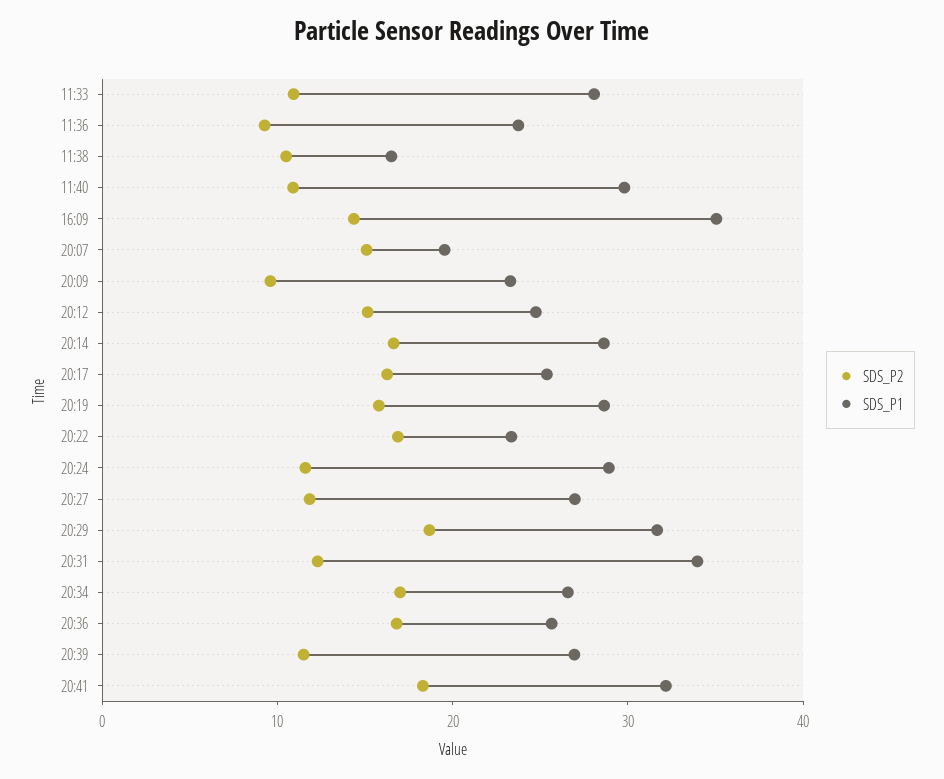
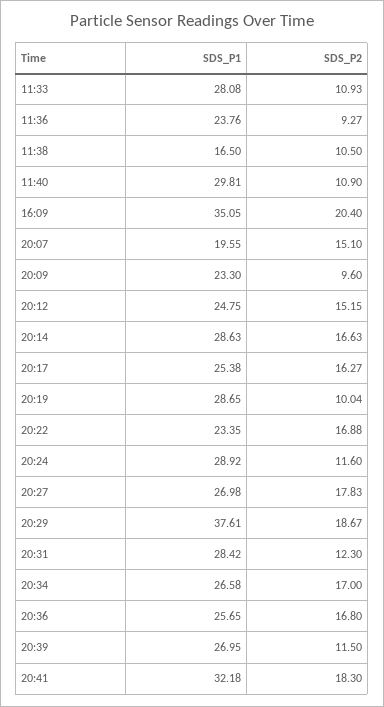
  {
    "SDS_P2": {
      "11:33": 10.93,
      "11:36": 9.27,
      "11:38": 10.5,
      "11:40": 10.9,
-     "16:09": 14,
+     "16:09": 20.4,
      "20:07": 15.1,
      "20:09": 9.6,
      "20:12": 15.15,
      "20:14": 16.63,
      "20:17": 16.27,
-     "20:19": 16,
+     "20:19": 10.04,
      "20:22": 16.88,
      "20:24": 11.6,
-     "20:27": 12,
+     "20:27": 17.83,
      "20:29": 18.67,
      "20:31": 12.3,
      "20:34": 17,
      "20:36": 16.8,
      "20:39": 11.5,
      "20:41": 18.3
    },
    "SDS_P1": {
      "11:33": 28.08,
      "11:36": 23.76,
      "11:38": 16.5,
      "11:40": 29.81,
      "16:09": 35.05,
      "20:07": 19.55,
      "20:09": 23.3,
      "20:12": 24.75,
      "20:14": 28.63,
      "20:17": 25.38,
      "20:19": 28.65,
      "20:22": 23.35,
      "20:24": 28.92,
      "20:27": 26.98,
-     "20:29": 32,
+     "20:29": 37.61,
-     "20:31": 34,
+     "20:31": 28.42,
      "20:34": 26.58,
      "20:36": 25.65,
      "20:39": 26.95,
      "20:41": 32.18
    }
  }

